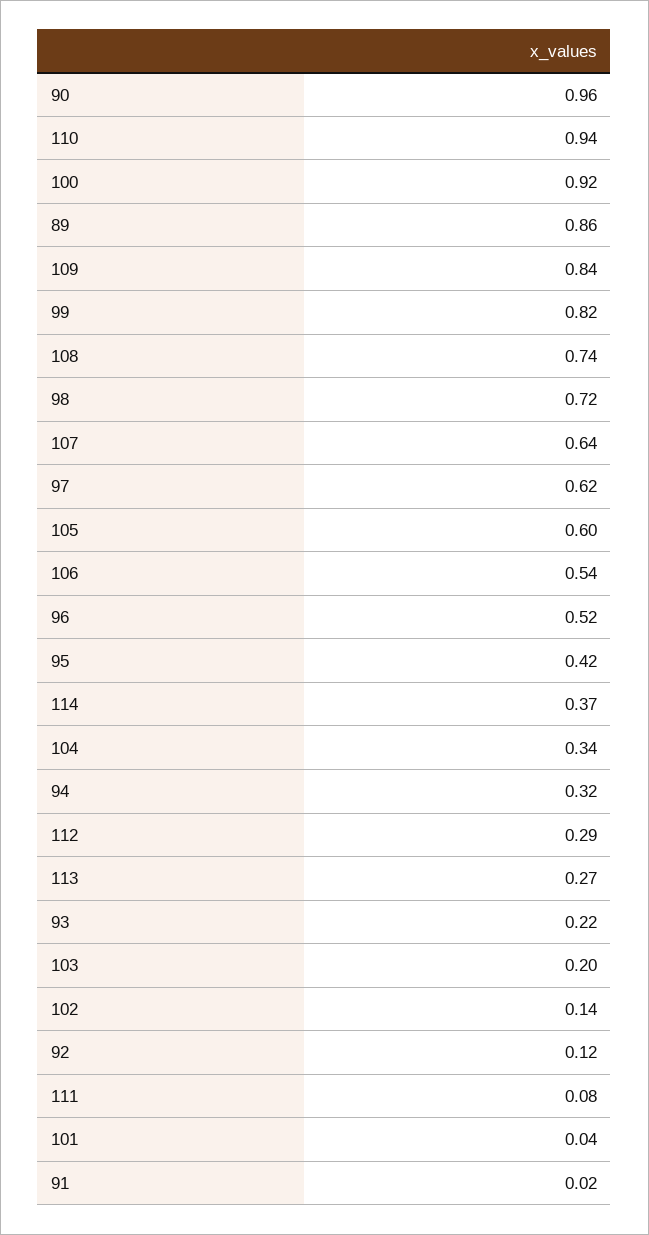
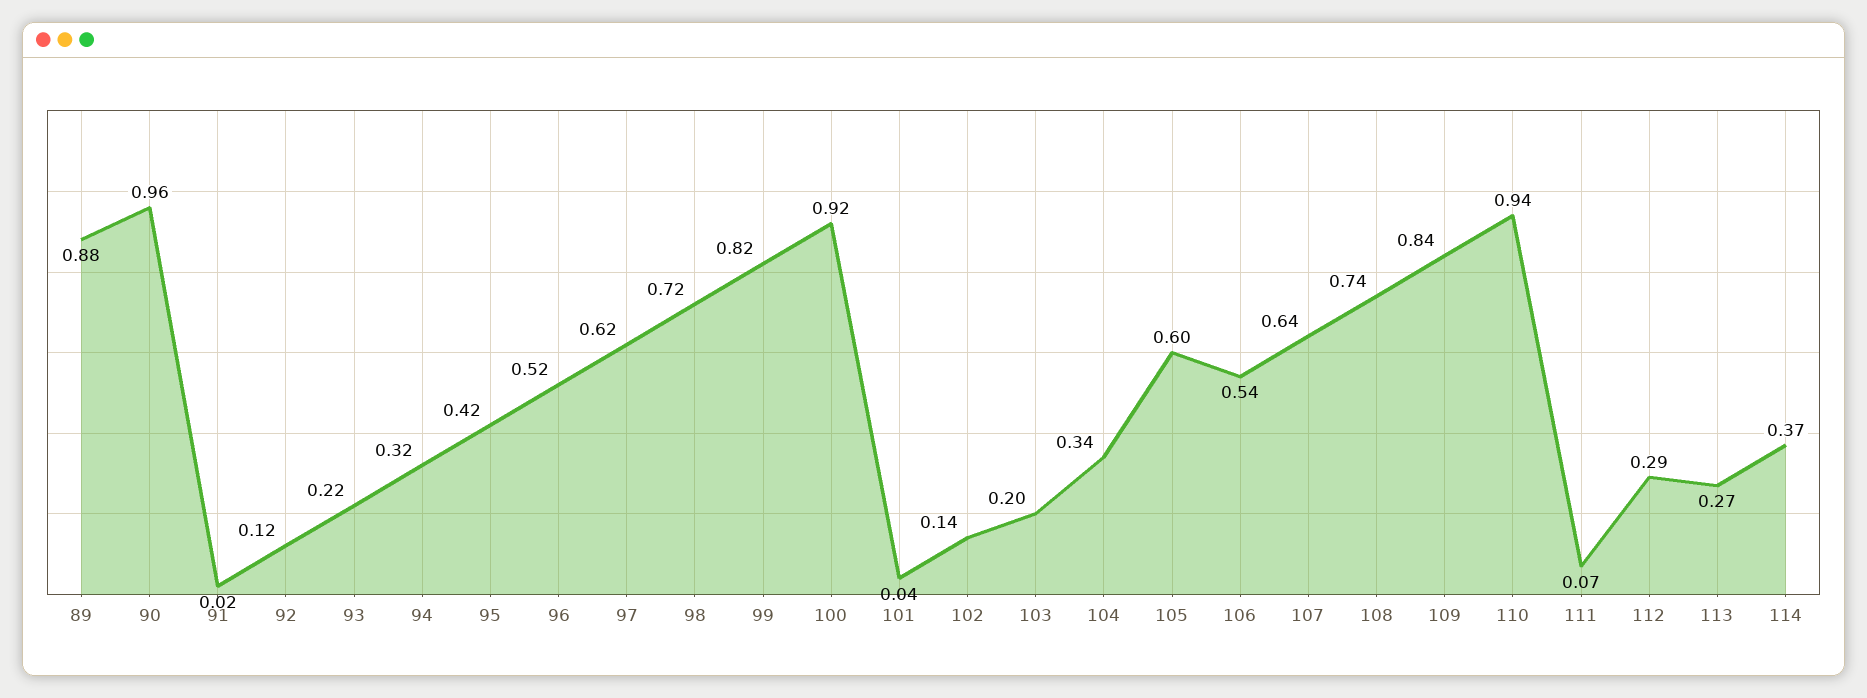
  {
    "90": 0.96,
    "110": 0.94,
    "100": 0.92,
-   "89": 0.86,
+   "89": 0.88,
    "109": 0.84,
    "99": 0.82,
    "108": 0.74,
    "98": 0.72,
    "107": 0.64,
    "97": 0.62,
    "105": 0.6,
    "106": 0.54,
    "96": 0.52,
    "95": 0.42,
    "114": 0.37,
    "104": 0.34,
    "94": 0.32,
    "112": 0.29,
    "113": 0.27,
    "93": 0.22,
    "103": 0.2,
    "102": 0.14,
    "92": 0.12,
-   "111": 0.08,
+   "111": 0.07,
    "101": 0.04,
    "91": 0.02
  }

